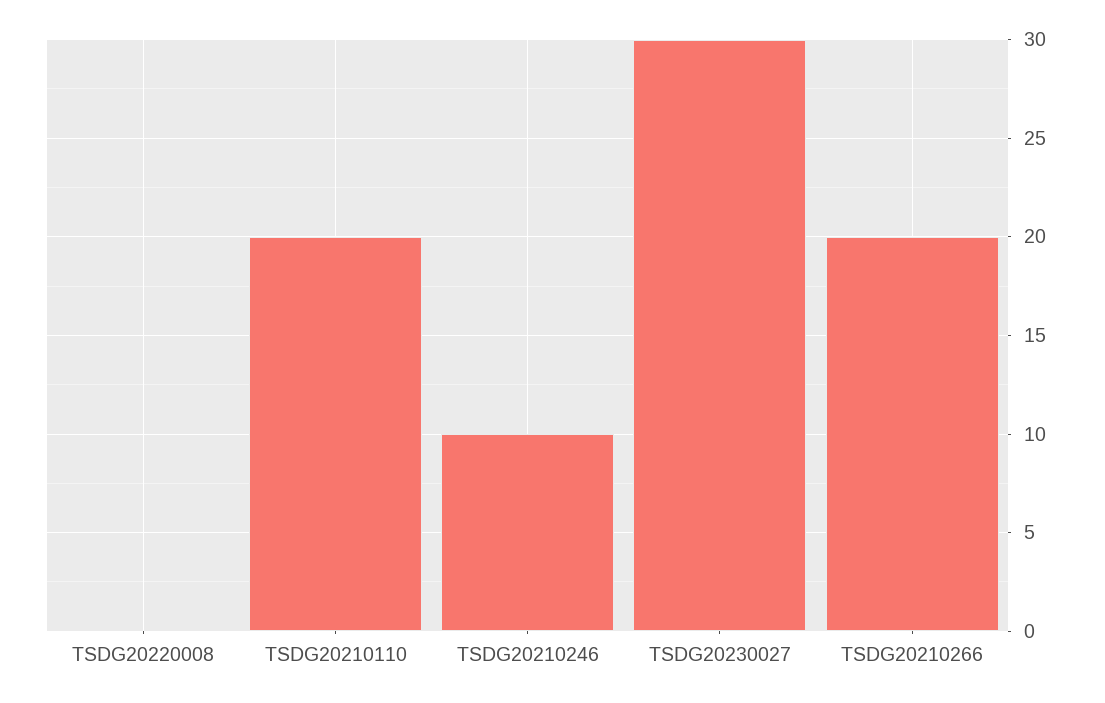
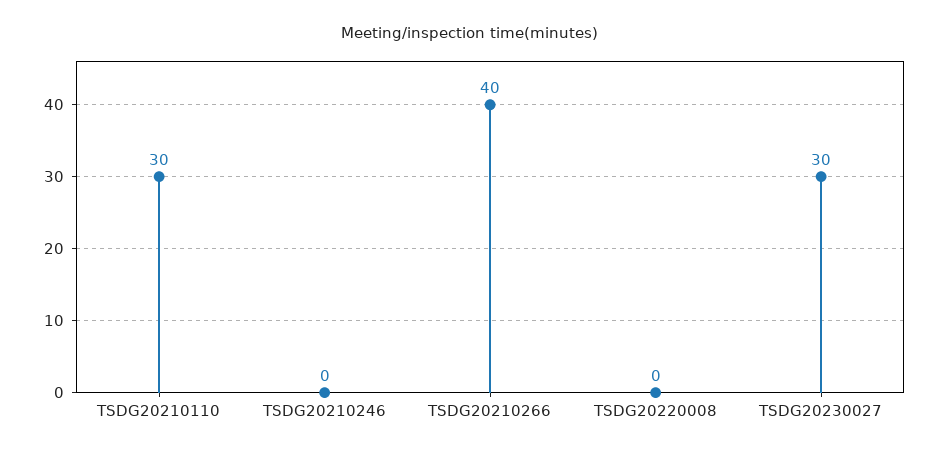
  {
    "TSDG20220008": 0,
-   "TSDG20210110": 20,
+   "TSDG20210110": 30,
-   "TSDG20210246": 10,
+   "TSDG20210246": 0,
    "TSDG20230027": 30,
-   "TSDG20210266": 20
+   "TSDG20210266": 40
  }

